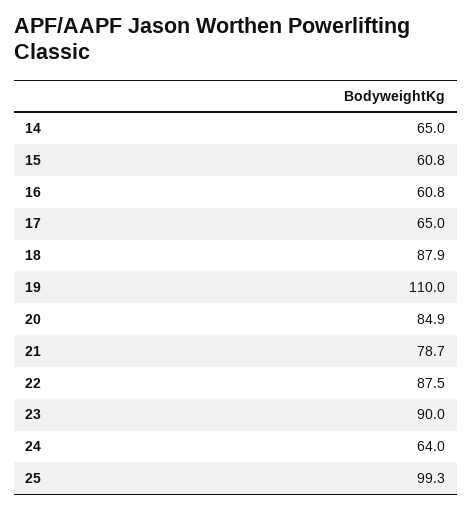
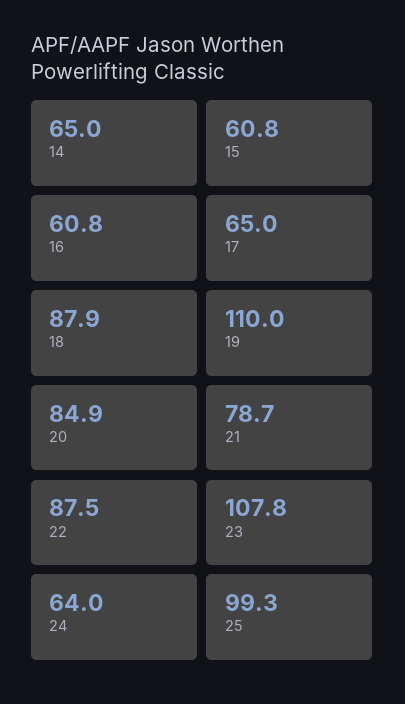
  {
    "14": 65,
    "15": 60.8,
    "16": 60.8,
    "17": 65,
    "18": 87.9,
    "19": 110,
    "20": 84.9,
    "21": 78.7,
    "22": 87.5,
-   "23": 90,
+   "23": 107.8,
    "24": 64,
    "25": 99.3
  }

